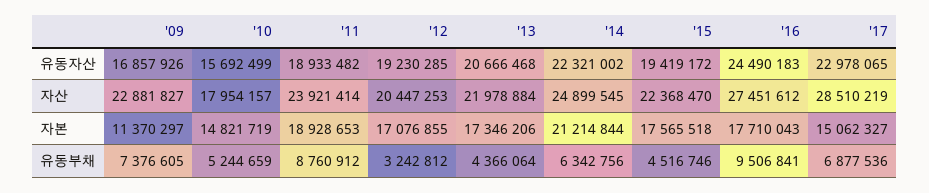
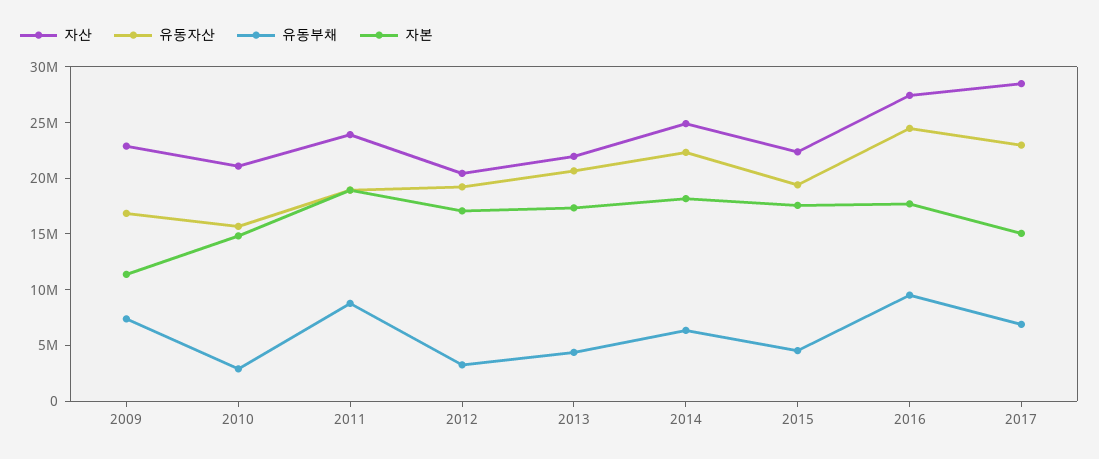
  {
    "유동자산": {
      "'09": 16857926,
      "'10": 15692499,
      "'11": 18933482,
      "'12": 19230285,
      "'13": 20666468,
      "'14": 22321002,
      "'15": 19419172,
      "'16": 24490183,
      "'17": 22978065
    },
    "자산": {
      "'09": 22881827,
-     "'10": 17954157,
+     "'10": 21000000,
      "'11": 23921414,
      "'12": 20447253,
      "'13": 21978884,
      "'14": 24899545,
      "'15": 22368470,
      "'16": 27451612,
      "'17": 28510219
    },
    "자본": {
      "'09": 11370297,
      "'10": 14821719,
      "'11": 18928653,
      "'12": 17076855,
      "'13": 17346206,
-     "'14": 21214844,
+     "'14": 18000000,
      "'15": 17565518,
      "'16": 17710043,
      "'17": 15062327
    },
    "유동부채": {
      "'09": 7376605,
-     "'10": 5244659,
+     "'10": 3000000,
      "'11": 8760912,
      "'12": 3242812,
      "'13": 4366064,
      "'14": 6342756,
      "'15": 4516746,
      "'16": 9506841,
      "'17": 6877536
    }
  }

